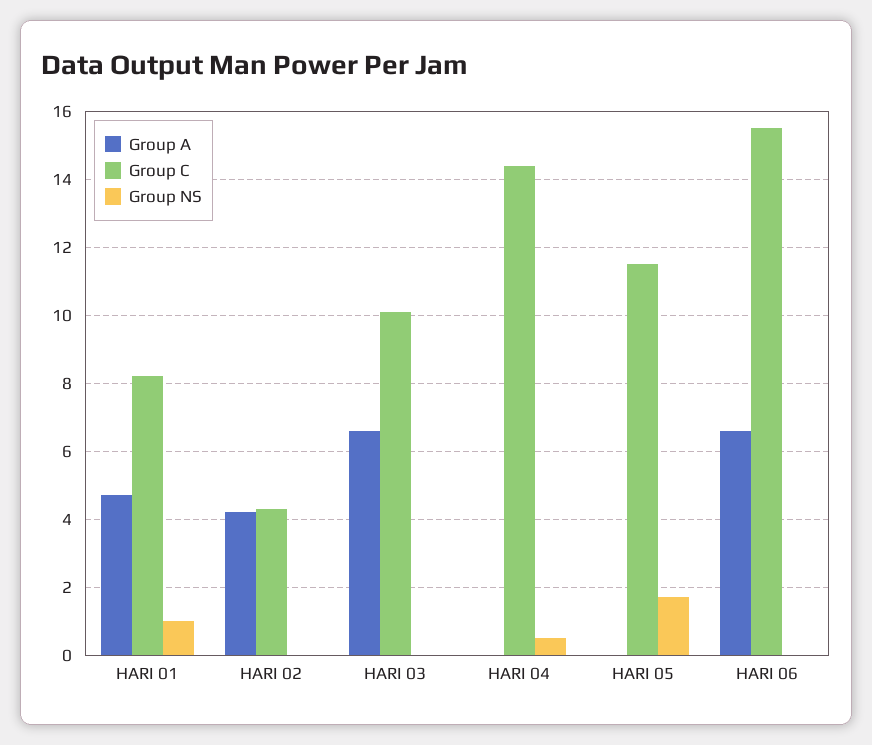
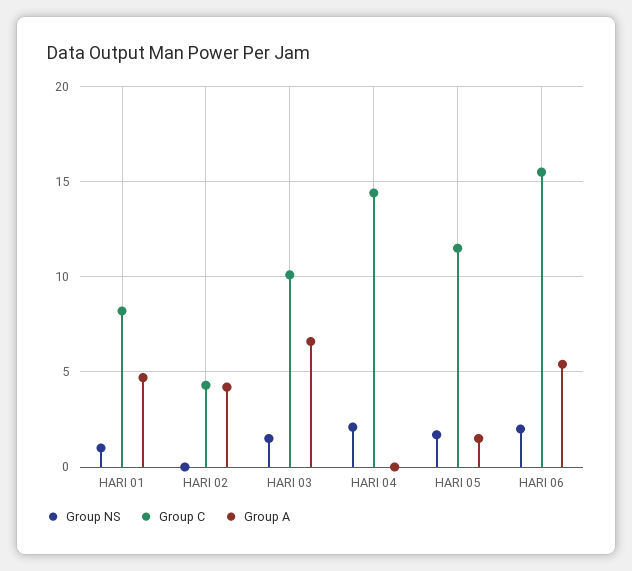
  {
    "Group A": {
      "HARI 01": 4.5,
      "HARI 02": 4,
      "HARI 03": 6.5,
      "HARI 04": 0,
-     "HARI 05": 0,
+     "HARI 05": 1.5,
-     "HARI 06": 6.5
+     "HARI 06": 5.5
    },
    "Group C": {
      "HARI 01": 8,
      "HARI 02": 4.5,
      "HARI 03": 10,
      "HARI 04": 14.5,
      "HARI 05": 11.5,
      "HARI 06": 15.5
    },
    "Group NS": {
      "HARI 01": 1,
      "HARI 02": 0,
-     "HARI 03": 0,
+     "HARI 03": 1.5,
-     "HARI 04": 0.5,
+     "HARI 04": 2,
      "HARI 05": 1.5,
-     "HARI 06": 0
+     "HARI 06": 2
    }
  }

